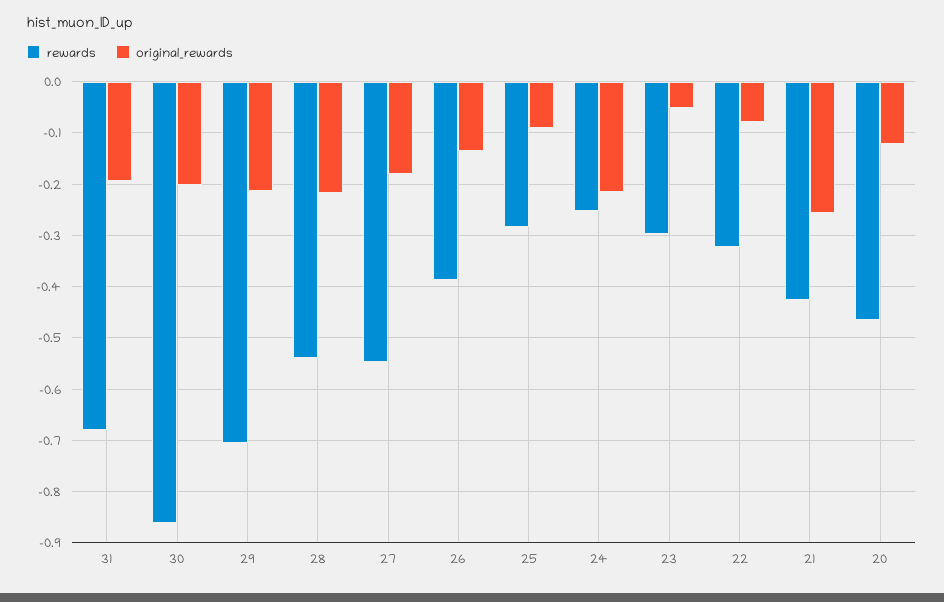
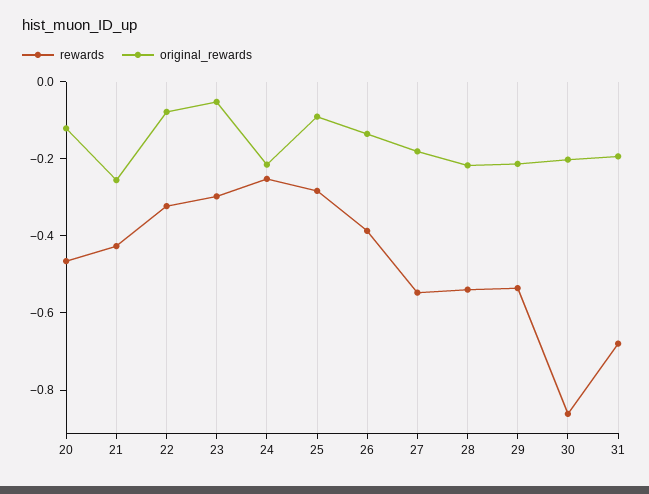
  {
    "rewards": {
      "31": -0.68,
      "30": -0.86,
-     "29": -0.7,
+     "29": -0.55,
      "28": -0.54,
      "27": -0.54,
      "26": -0.38,
      "25": -0.28,
      "24": -0.26,
      "23": -0.3,
      "22": -0.32,
      "21": -0.42,
      "20": -0.46
    },
    "original_rewards": {
      "31": -0.2,
      "30": -0.2,
      "29": -0.22,
      "28": -0.22,
      "27": -0.18,
      "26": -0.14,
      "25": -0.1,
      "24": -0.22,
      "23": -0.06,
      "22": -0.08,
      "21": -0.26,
      "20": -0.12
    }
  }

